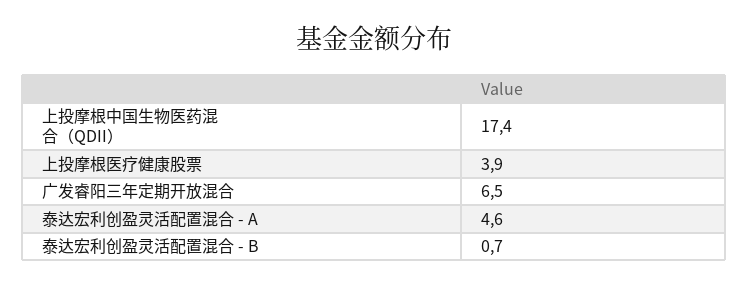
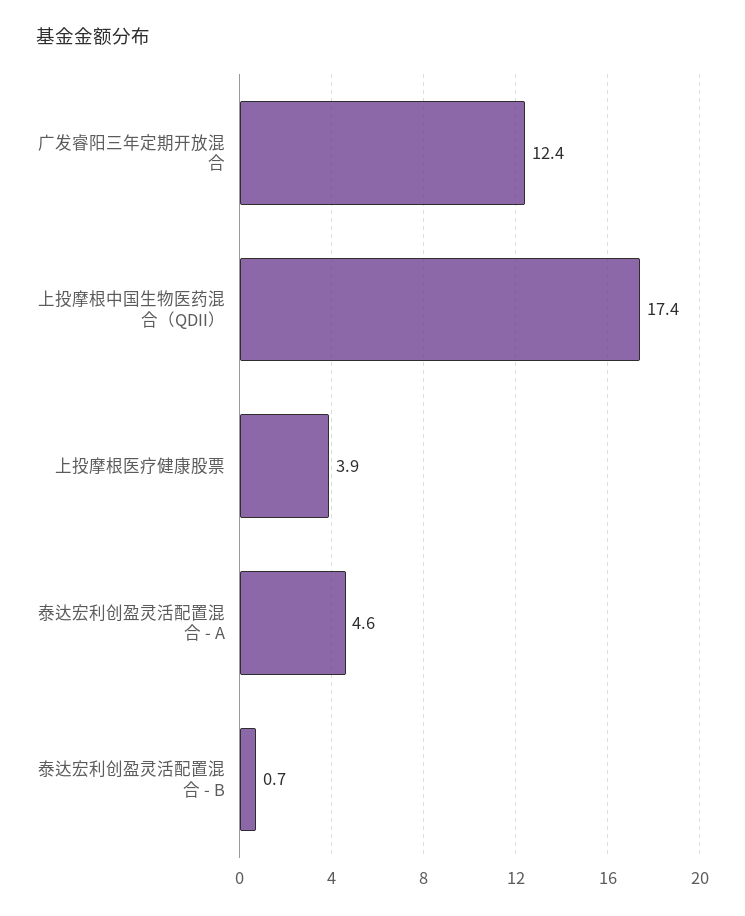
  {
    "上投摩根中国生物医药混合（QDII）": 17.4,
    "上投摩根医疗健康股票": 3.9,
-   "广发睿阳三年定期开放混合": 6.5,
+   "广发睿阳三年定期开放混合": 12.4,
    "泰达宏利创盈灵活配置混合 - A": 4.6,
    "泰达宏利创盈灵活配置混合 - B": 0.7
  }

